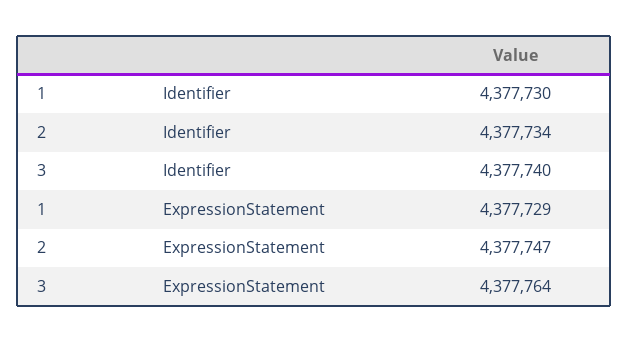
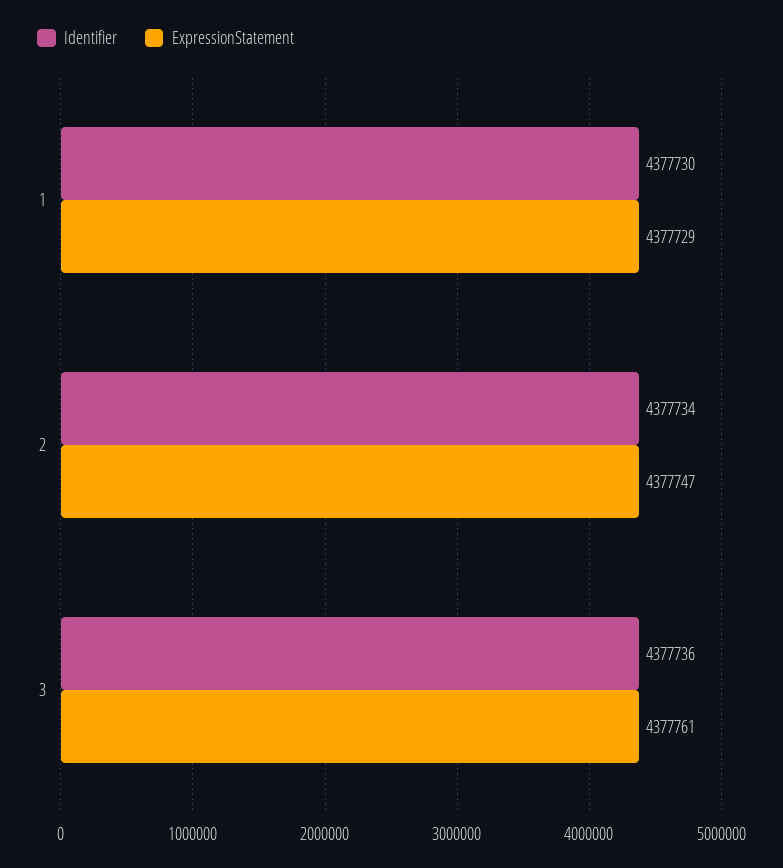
  {
    "Identifier": {
      "1": 4377730,
      "2": 4377734,
-     "3": 4377740
+     "3": 4377736
    },
    "ExpressionStatement": {
      "1": 4377729,
      "2": 4377747,
-     "3": 4377764
+     "3": 4377761
    }
  }

